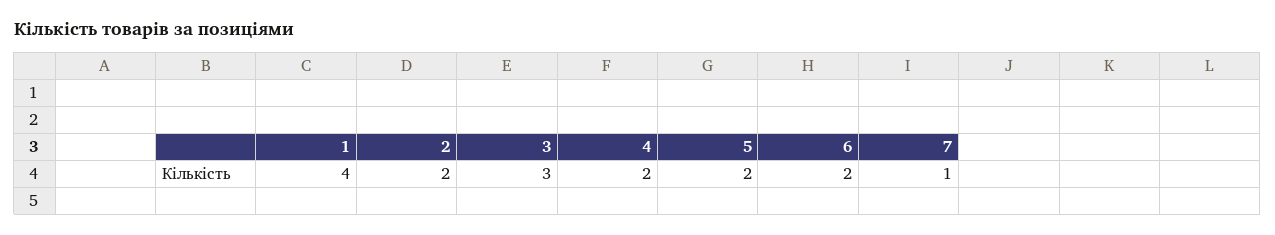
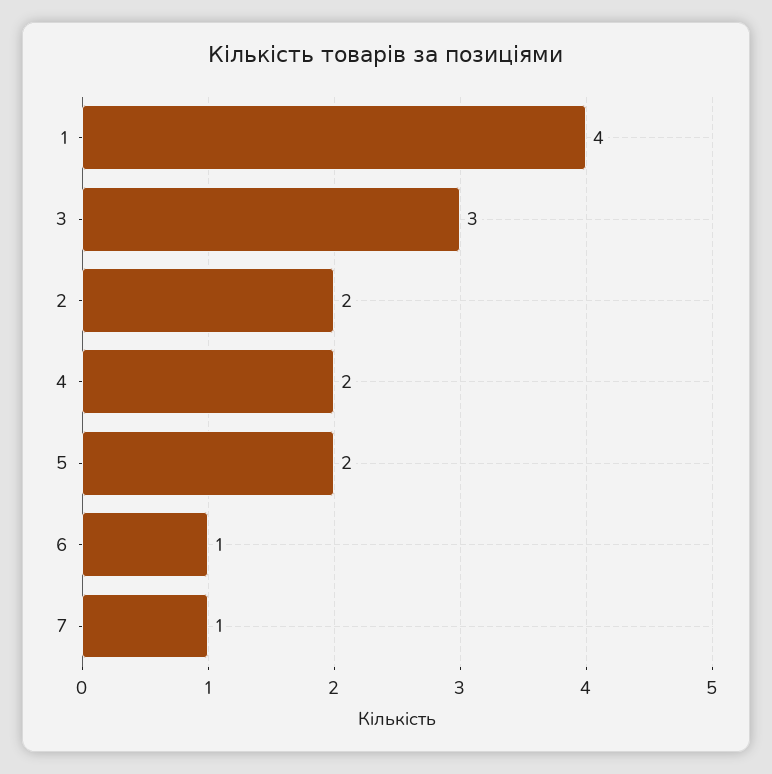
  {
    "1": 4,
    "2": 2,
    "3": 3,
    "4": 2,
    "5": 2,
-   "6": 2,
+   "6": 1,
    "7": 1
  }

